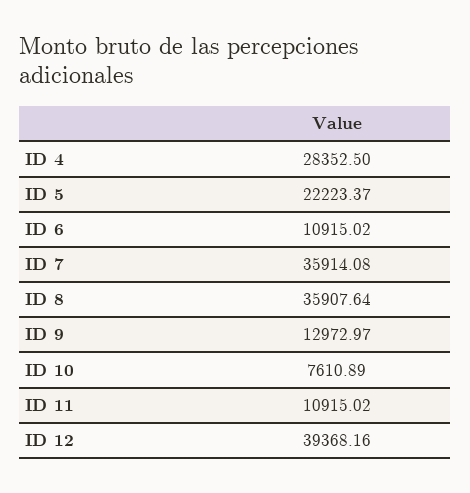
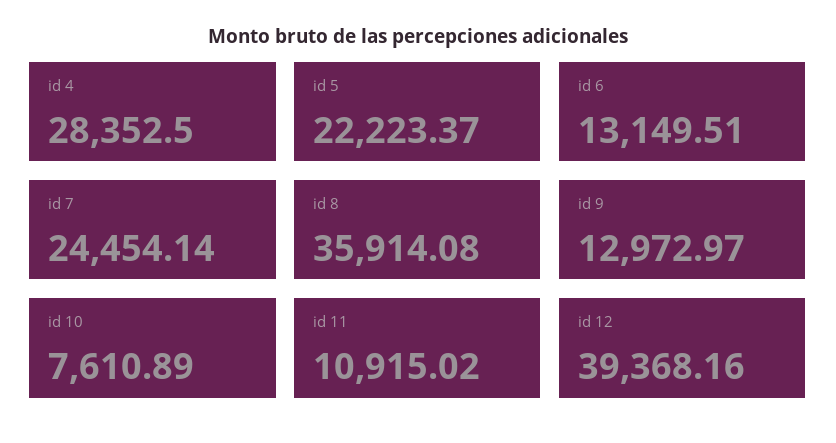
  {
    "ID 4": 28352.5,
    "ID 5": 22223.37,
-   "ID 6": 10915.02,
+   "ID 6": 13149.51,
-   "ID 7": 35914.08,
+   "ID 7": 24454.14,
-   "ID 8": 35907.64,
+   "ID 8": 35914.08,
    "ID 9": 12972.97,
    "ID 10": 7610.89,
    "ID 11": 10915.02,
    "ID 12": 39368.16
  }

